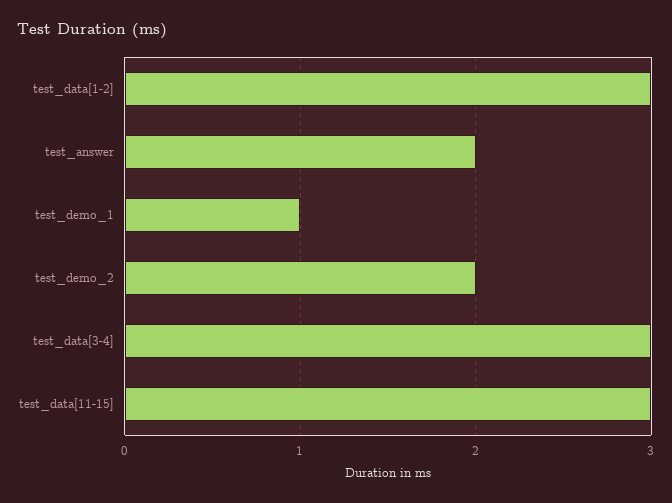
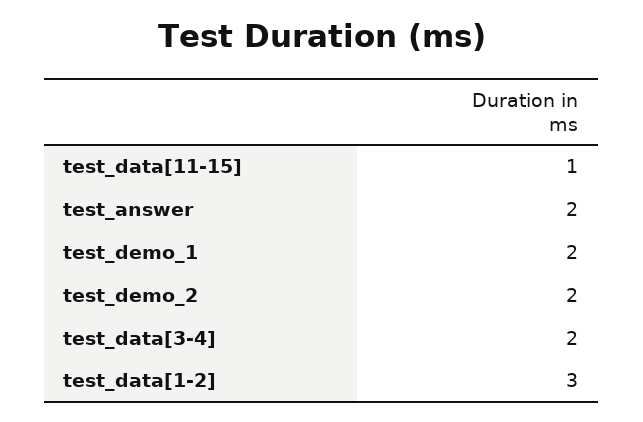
  {
    "test_data[1-2]": 3,
    "test_answer": 2,
-   "test_demo_1": 1,
+   "test_demo_1": 2,
    "test_demo_2": 2,
-   "test_data[3-4]": 3,
+   "test_data[3-4]": 2,
-   "test_data[11-15]": 3
+   "test_data[11-15]": 1
  }

